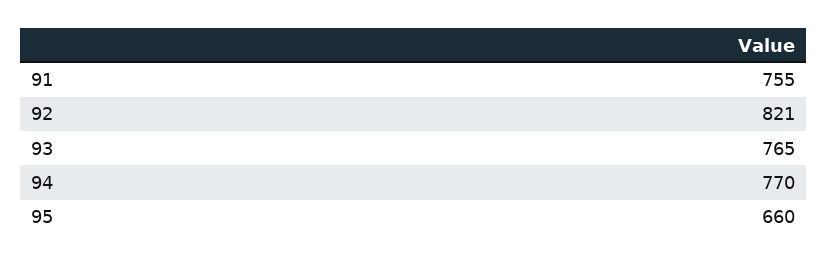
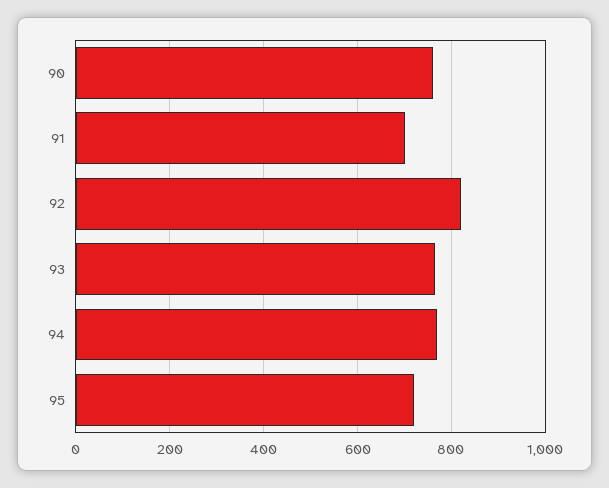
  {
-   "91": 755,
+   "91": 700,
    "92": 821,
    "93": 765,
    "94": 770,
-   "95": 660
+   "95": 720,
+   "90": 760
  }

